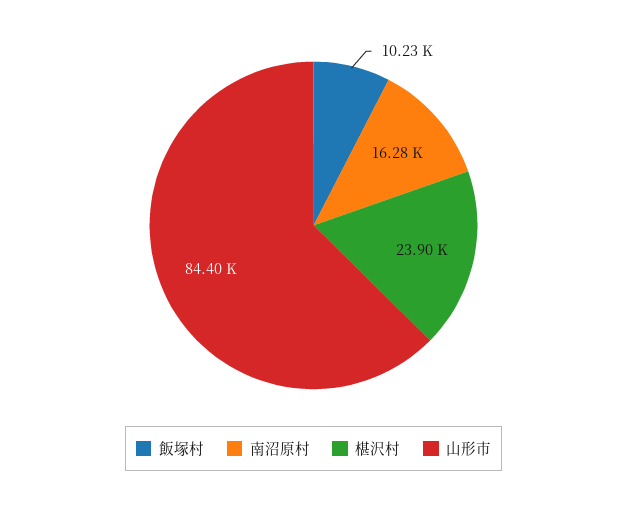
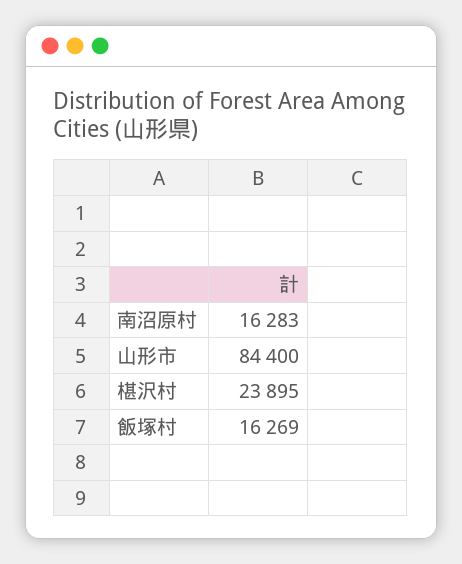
  {
-   "飯塚村": 10230,
+   "飯塚村": 16269,
    "南沼原村": 16283,
    "椹沢村": 23895,
    "山形市": 84400
  }

